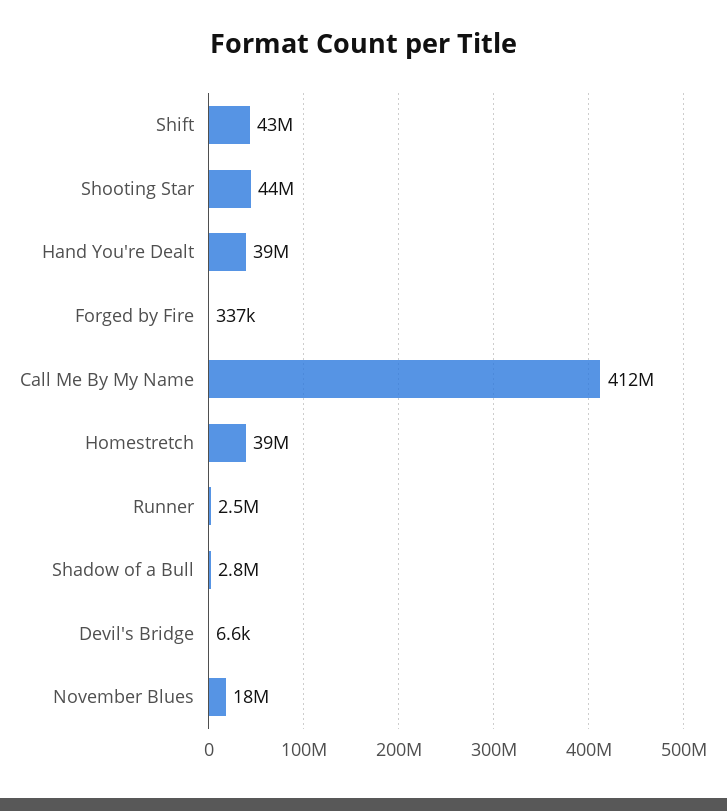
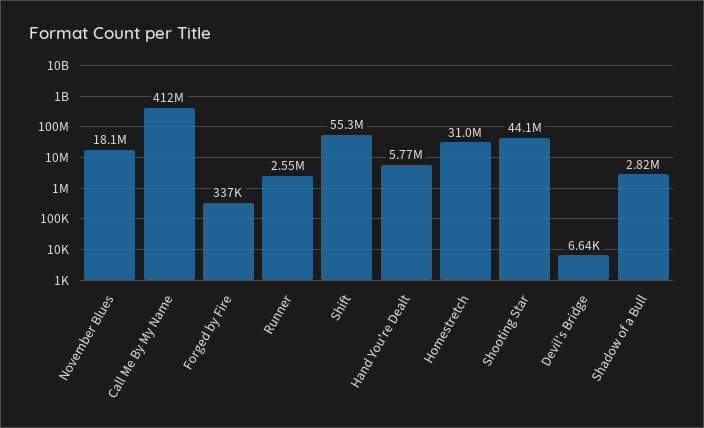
  {
-   "Shift": 43000000,
+   "Shift": 55300000,
    "Shooting Star": 44100000,
-   "Hand You're Dealt": 39000000,
+   "Hand You're Dealt": 5770000,
    "Forged by Fire": 337000,
    "Call Me By My Name": 412000000,
-   "Homestretch": 39000000,
+   "Homestretch": 31000000,
    "Runner": 2550000,
    "Shadow of a Bull": 2820000,
    "Devil's Bridge": 6640,
    "November Blues": 18100000
  }

